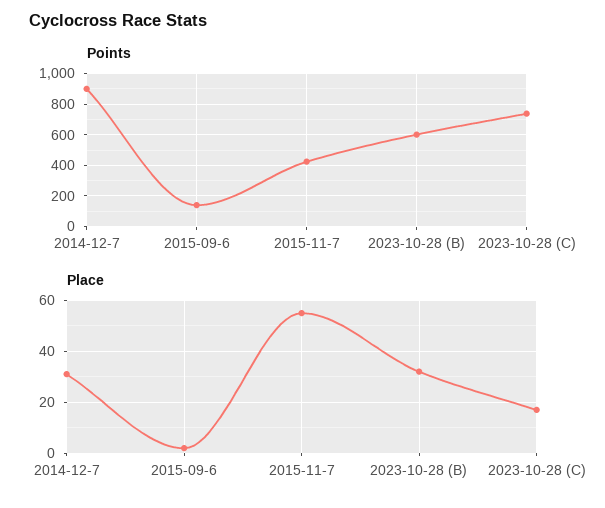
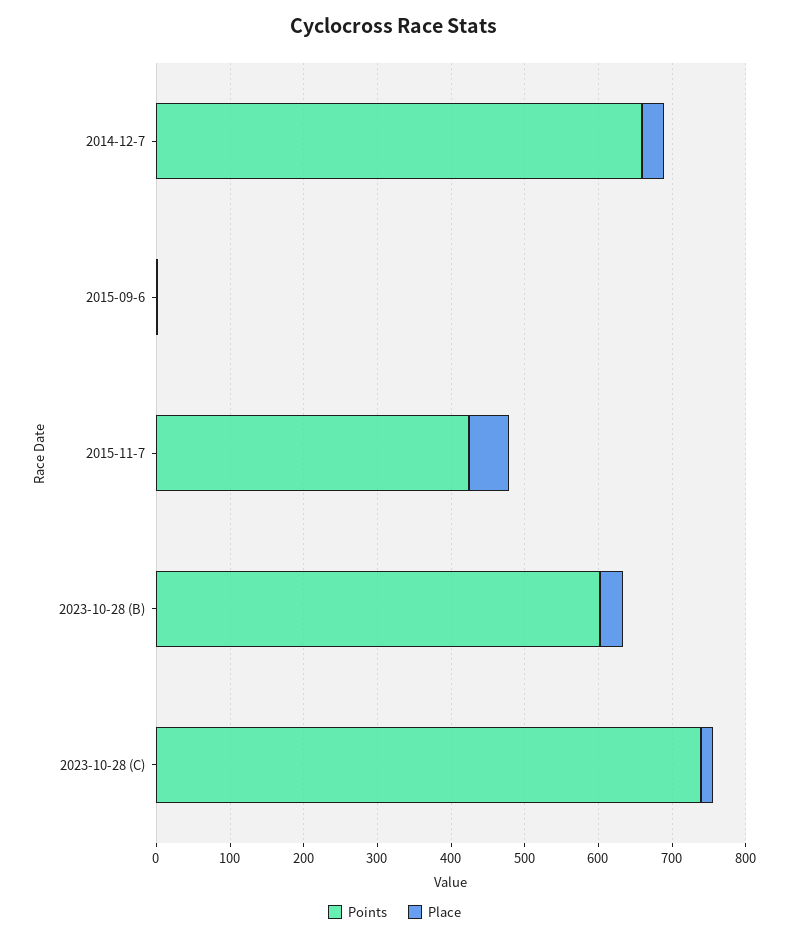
  {
    "Points": {
-     "2014-12-7": 900,
+     "2014-12-7": 660,
-     "2015-09-6": 150,
+     "2015-09-6": 0,
      "2015-11-7": 420,
      "2023-10-28 (B)": 600,
      "2023-10-28 (C)": 740
    },
    "Place": {
      "2014-12-7": 30,
      "2015-09-6": 0,
      "2015-11-7": 55,
      "2023-10-28 (B)": 30,
      "2023-10-28 (C)": 15
    }
  }

